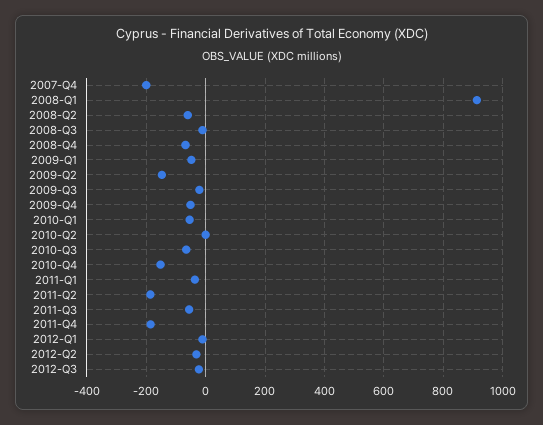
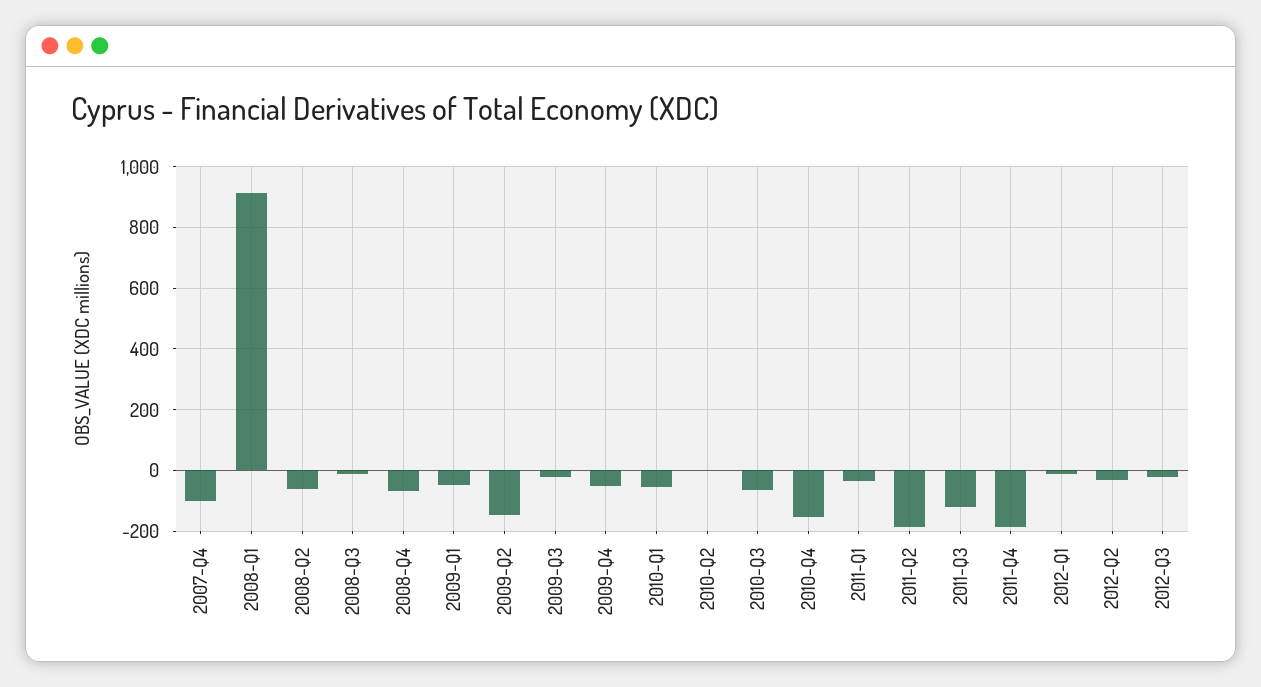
  {
-   "2007-Q4": -200,
+   "2007-Q4": -100,
    "2008-Q1": 920,
    "2008-Q2": -60,
    "2008-Q3": -20,
    "2008-Q4": -60,
    "2009-Q1": -40,
    "2009-Q2": -140,
    "2009-Q3": -20,
    "2009-Q4": -60,
    "2010-Q1": -60,
    "2010-Q2": 0,
    "2010-Q3": -60,
    "2010-Q4": -160,
    "2011-Q1": -40,
    "2011-Q2": -180,
-   "2011-Q3": -50,
+   "2011-Q3": -120,
    "2011-Q4": -180,
    "2012-Q1": -20,
    "2012-Q2": -40,
    "2012-Q3": -20
  }

